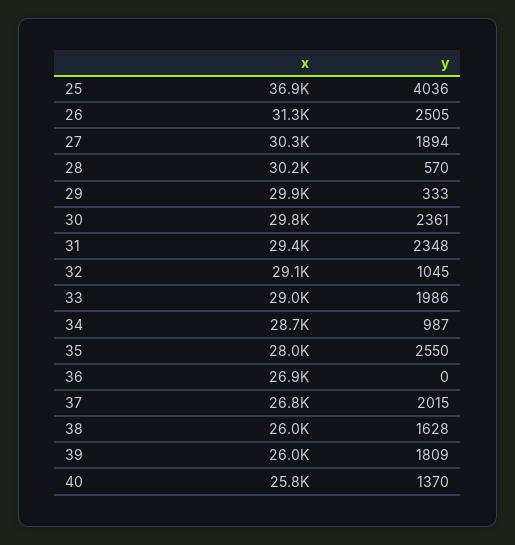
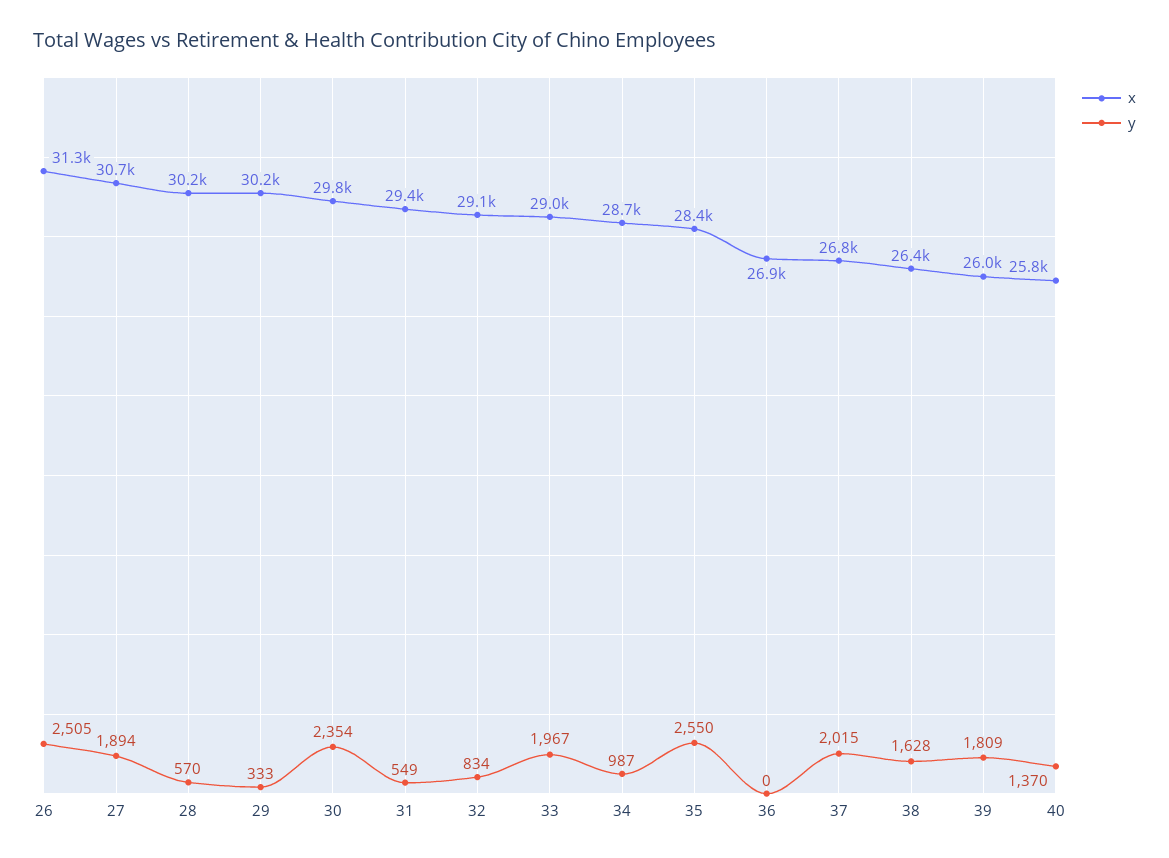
  {
    "x": {
-     "25": 36900,
      "26": 31300,
-     "27": 30300,
+     "27": 30700,
      "28": 30200,
-     "29": 29900,
+     "29": 30200,
      "30": 29800,
      "31": 29400,
      "32": 29100,
      "33": 29000,
      "34": 28700,
-     "35": 28000,
+     "35": 28400,
      "36": 26900,
      "37": 26800,
-     "38": 26000,
+     "38": 26400,
      "39": 26000,
      "40": 25800
    },
    "y": {
-     "25": 4036,
      "26": 2505,
      "27": 1894,
      "28": 570,
      "29": 333,
-     "30": 2361,
+     "30": 2354,
-     "31": 2348,
+     "31": 549,
-     "32": 1045,
+     "32": 834,
-     "33": 1986,
+     "33": 1967,
      "34": 987,
      "35": 2550,
      "36": 0,
      "37": 2015,
      "38": 1628,
      "39": 1809,
      "40": 1370
    }
  }

